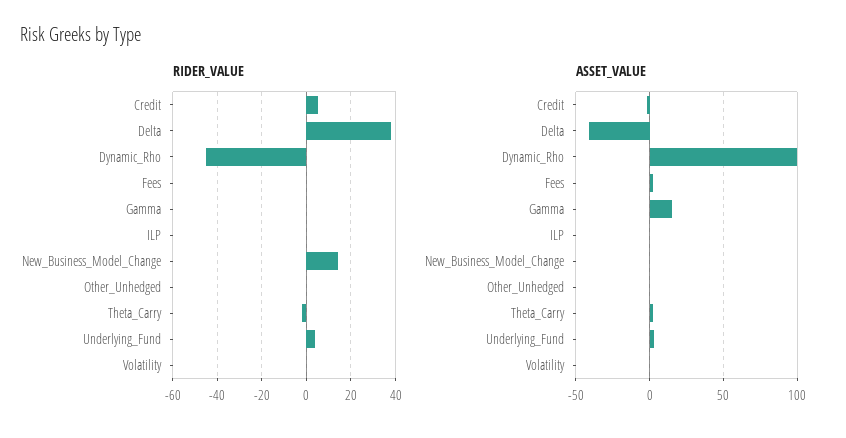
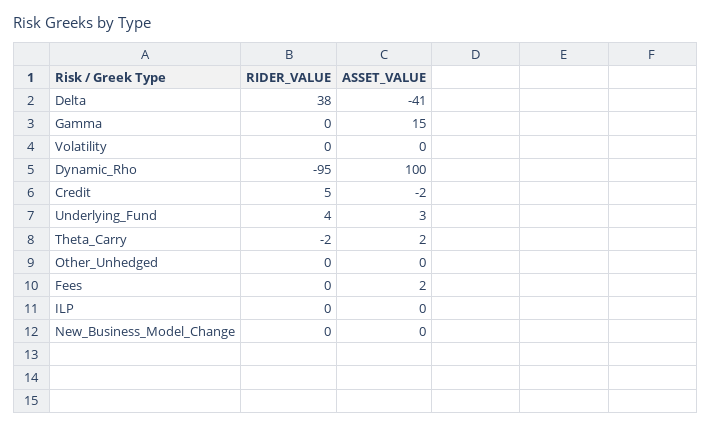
  {
    "RIDER_VALUE": {
      "Credit": 5,
      "Delta": 38,
-     "Dynamic_Rho": -45,
+     "Dynamic_Rho": -95,
      "Fees": 0,
      "Gamma": 0,
      "ILP": 0,
-     "New_Business_Model_Change": 15,
+     "New_Business_Model_Change": 0,
      "Other_Unhedged": 0,
      "Theta_Carry": -2,
      "Underlying_Fund": 4,
      "Volatility": 0
    },
    "ASSET_VALUE": {
      "Credit": -2,
      "Delta": -41,
      "Dynamic_Rho": 100,
      "Fees": 2,
      "Gamma": 15,
      "ILP": 0,
      "New_Business_Model_Change": 0,
      "Other_Unhedged": 0,
      "Theta_Carry": 2,
      "Underlying_Fund": 3,
      "Volatility": 0
    }
  }

